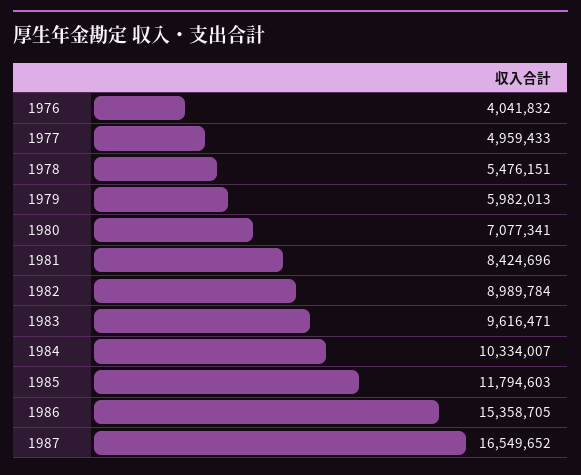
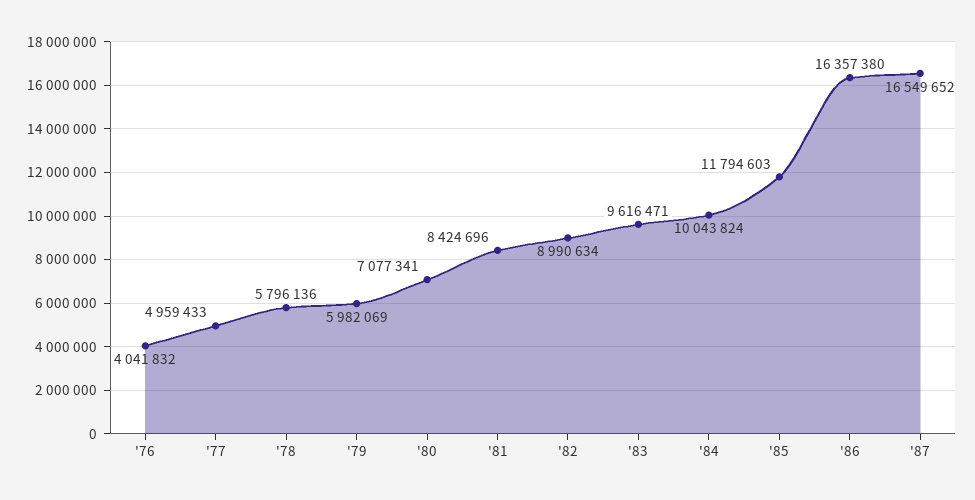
  {
    "1976": 4041832,
    "1977": 4959433,
-   "1978": 5476151,
+   "1978": 5796136,
-   "1979": 5982013,
+   "1979": 5982069,
    "1980": 7077341,
    "1981": 8424696,
-   "1982": 8989784,
+   "1982": 8990634,
    "1983": 9616471,
-   "1984": 10334007,
+   "1984": 10043824,
    "1985": 11794603,
-   "1986": 15358705,
+   "1986": 16357380,
    "1987": 16549652
  }

